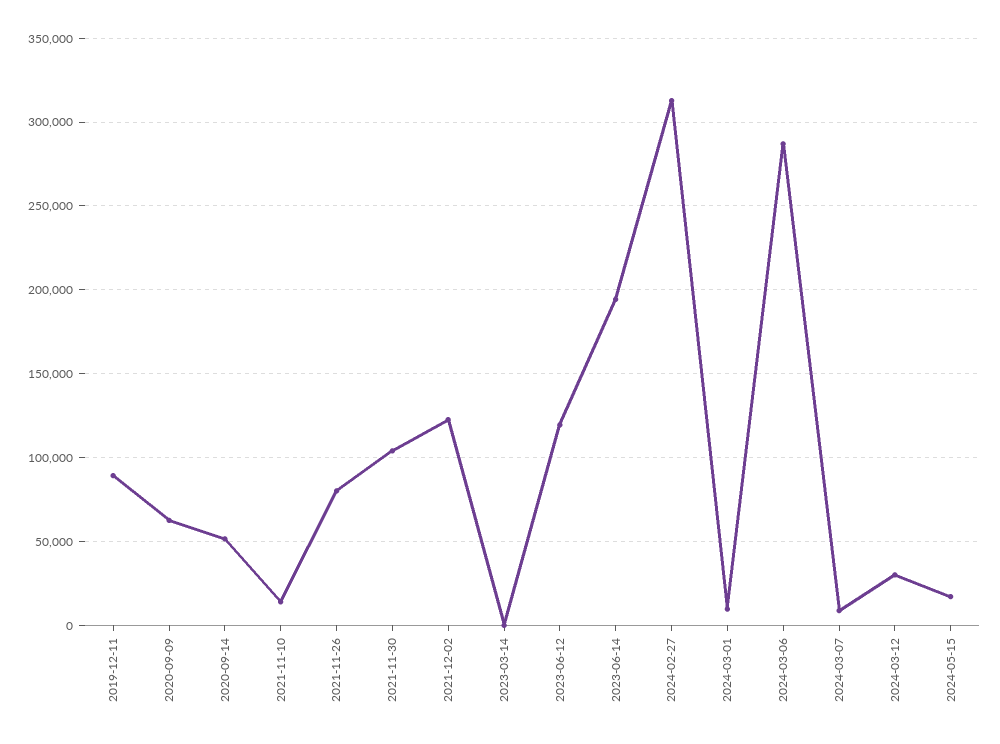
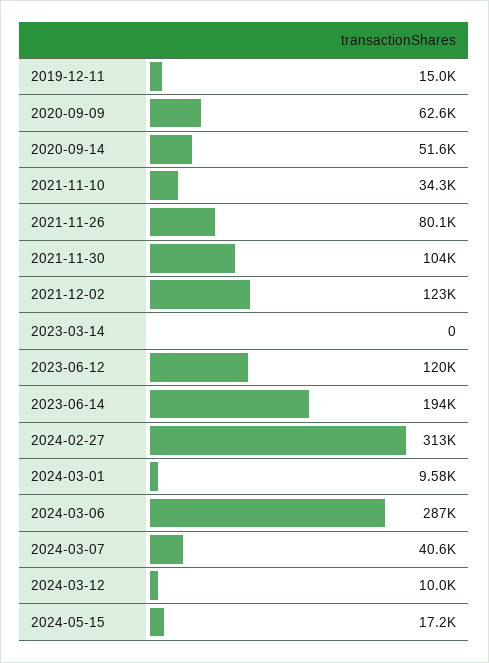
  {
-   "2019-12-11": 90000,
+   "2019-12-11": 15000,
    "2020-09-09": 62600,
    "2020-09-14": 51600,
-   "2021-11-10": 15000,
+   "2021-11-10": 34300,
    "2021-11-26": 80100,
    "2021-11-30": 104000,
    "2021-12-02": 123000,
    "2023-03-14": 0,
    "2023-06-12": 120000,
    "2023-06-14": 194000,
    "2024-02-27": 313000,
    "2024-03-01": 9580,
    "2024-03-06": 287000,
-   "2024-03-07": 10000,
+   "2024-03-07": 40600,
-   "2024-03-12": 30000,
+   "2024-03-12": 10000,
    "2024-05-15": 17200
  }

